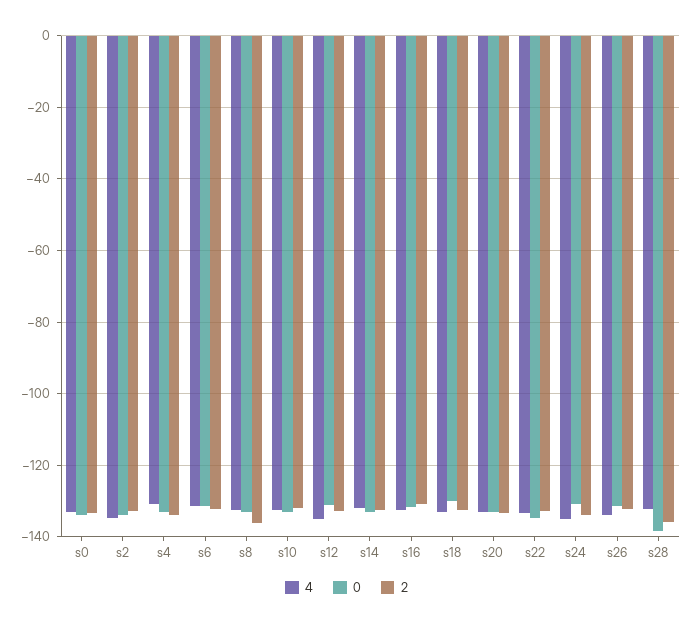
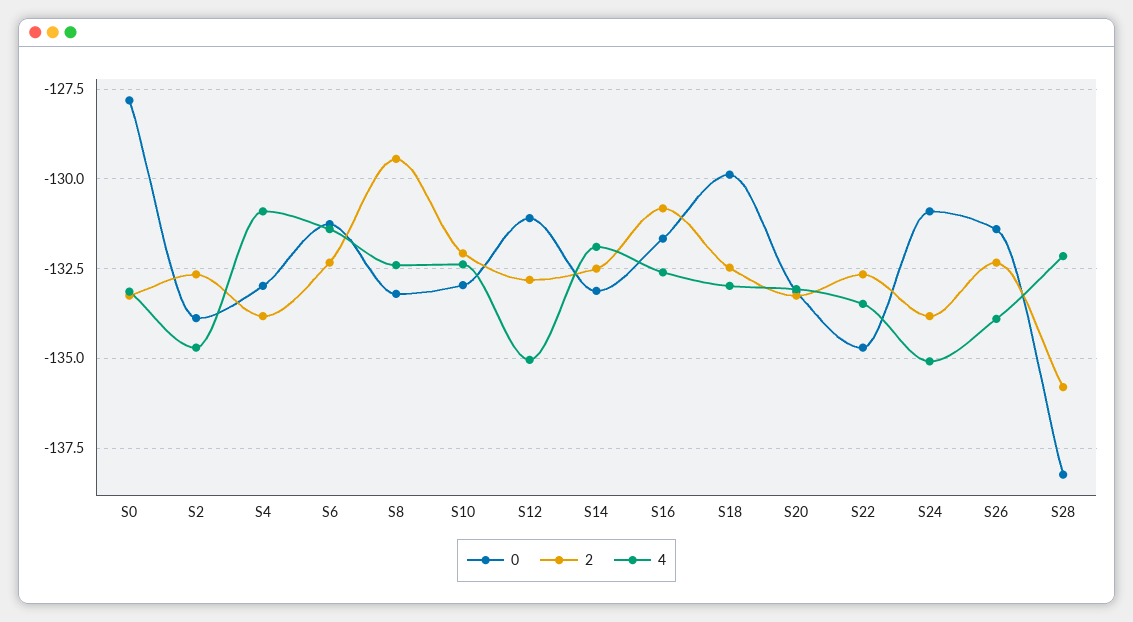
  {
    "4": {
      "s0": -133.25,
      "s2": -134.75,
      "s4": -131,
      "s6": -131.5,
      "s8": -132.5,
      "s10": -132.5,
      "s12": -135,
      "s14": -132,
      "s16": -132.5,
      "s18": -133,
      "s20": -133,
      "s22": -133.5,
      "s24": -135,
      "s26": -134,
      "s28": -132.25
    },
    "0": {
-     "s0": -134,
+     "s0": -127.75,
      "s2": -134,
      "s4": -133,
      "s6": -131.25,
      "s8": -133.25,
      "s10": -133,
      "s12": -131,
      "s14": -133,
      "s16": -131.75,
      "s18": -130,
      "s20": -133.25,
      "s22": -134.75,
      "s24": -131,
      "s26": -131.5,
      "s28": -138.25
    },
    "2": {
      "s0": -133.25,
      "s2": -132.75,
      "s4": -133.75,
      "s6": -132.25,
-     "s8": -136,
+     "s8": -129.5,
      "s10": -132,
      "s12": -132.75,
      "s14": -132.5,
      "s16": -130.75,
      "s18": -132.5,
      "s20": -133.25,
      "s22": -132.75,
      "s24": -133.75,
      "s26": -132.25,
      "s28": -135.75
    }
  }

